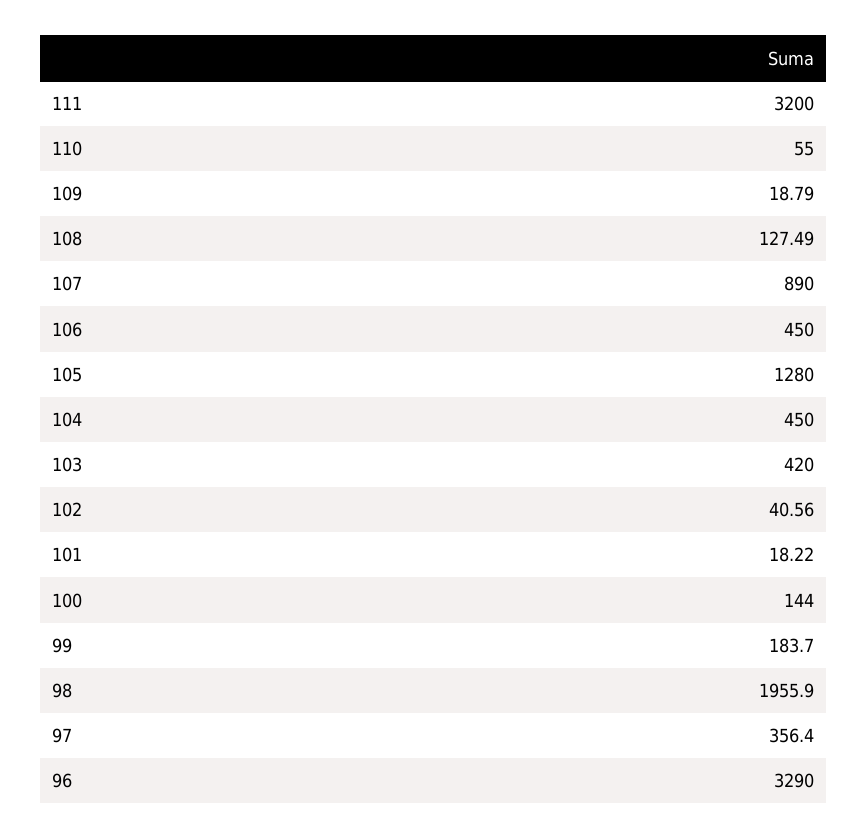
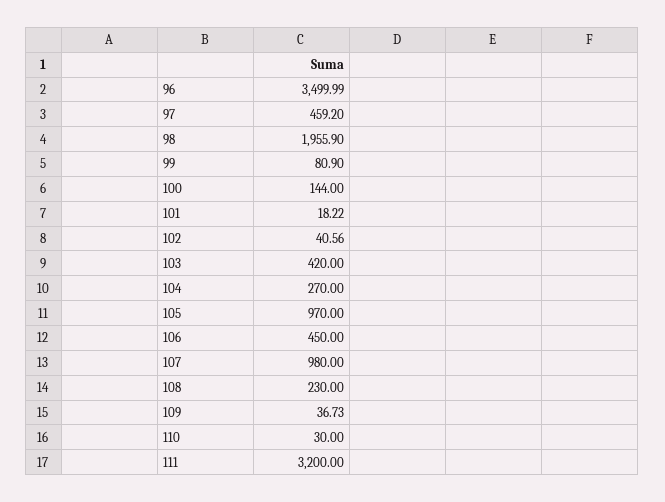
  {
    "111": 3200,
-   "110": 55,
+   "110": 30,
-   "109": 18.79,
+   "109": 36.73,
-   "108": 127.49,
+   "108": 230,
-   "107": 890,
+   "107": 980,
    "106": 450,
-   "105": 1280,
+   "105": 970,
-   "104": 450,
+   "104": 270,
    "103": 420,
    "102": 40.56,
    "101": 18.22,
    "100": 144,
-   "99": 183.7,
+   "99": 80.9,
    "98": 1955.9,
-   "97": 356.4,
+   "97": 459.2,
-   "96": 3290
+   "96": 3499.99
  }

